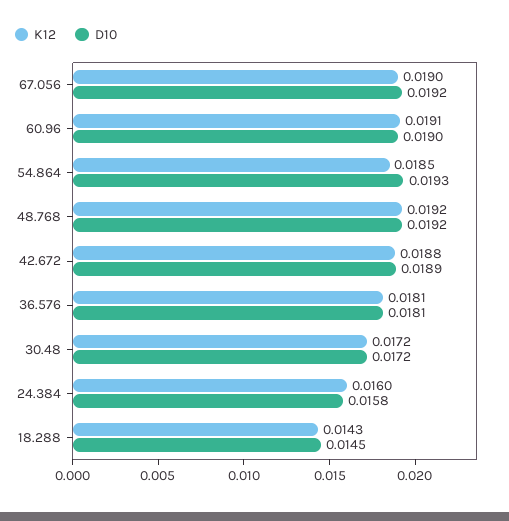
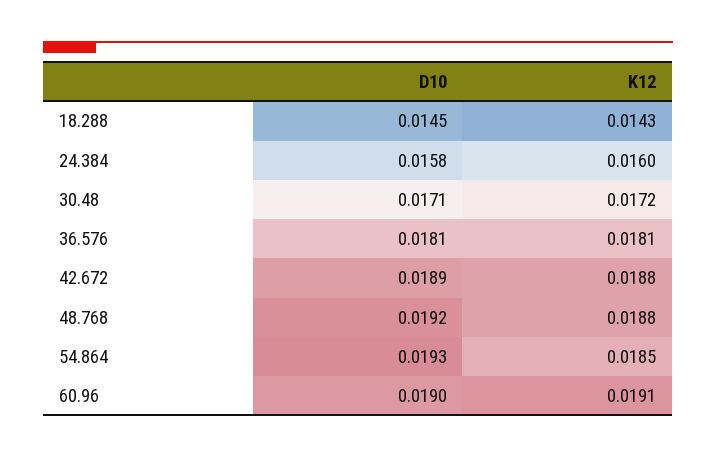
  {
    "K12": {
-     "67.056": 0.019,
      "60.96": 0.0191,
      "54.864": 0.0185,
-     "48.768": 0.0192,
+     "48.768": 0.0188,
      "42.672": 0.0188,
      "36.576": 0.0181,
      "30.48": 0.0172,
      "24.384": 0.016,
      "18.288": 0.0143
    },
    "D10": {
-     "67.056": 0.0192,
      "60.96": 0.019,
      "54.864": 0.0193,
      "48.768": 0.0192,
      "42.672": 0.0189,
      "36.576": 0.0181,
-     "30.48": 0.0172,
+     "30.48": 0.0171,
      "24.384": 0.0158,
      "18.288": 0.0145
    }
  }

